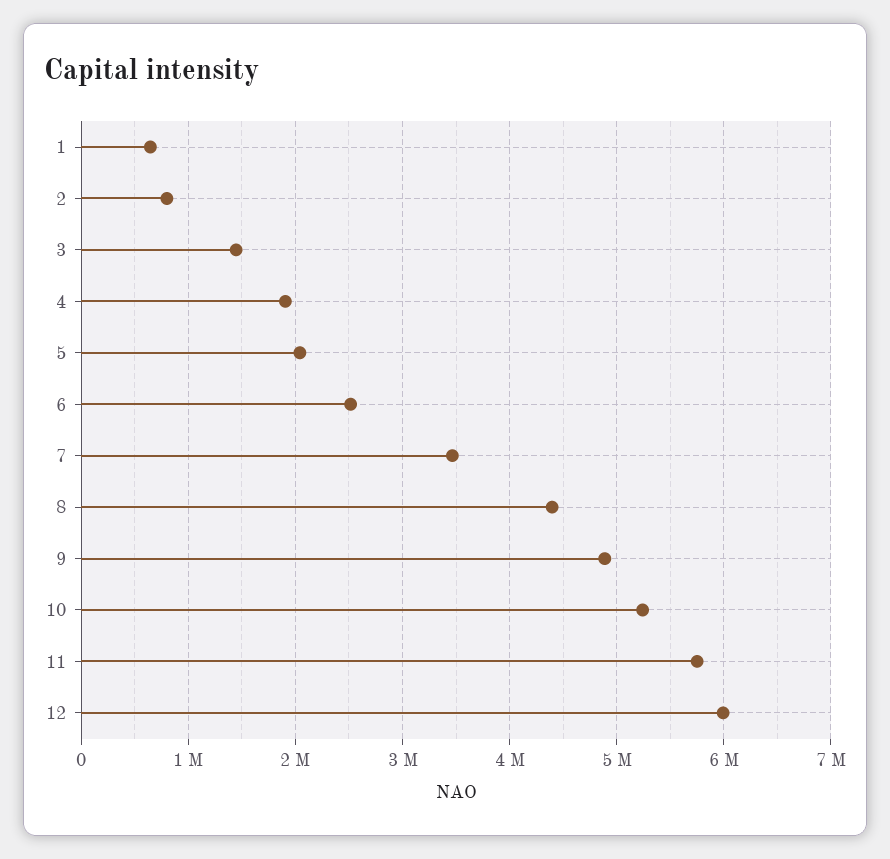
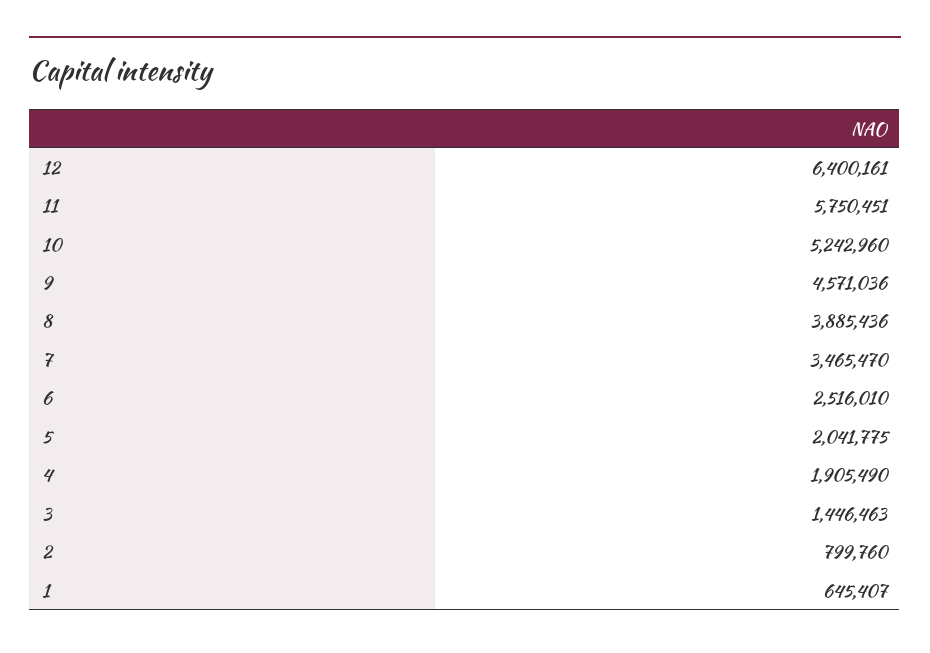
  {
    "1": 645407,
    "2": 799760,
    "3": 1446463,
    "4": 1905490,
    "5": 2041775,
    "6": 2516010,
    "7": 3465470,
-   "8": 4400000,
+   "8": 3885436,
-   "9": 4900000,
+   "9": 4571036,
    "10": 5242960,
    "11": 5750451,
-   "12": 6000000
+   "12": 6400161
  }

